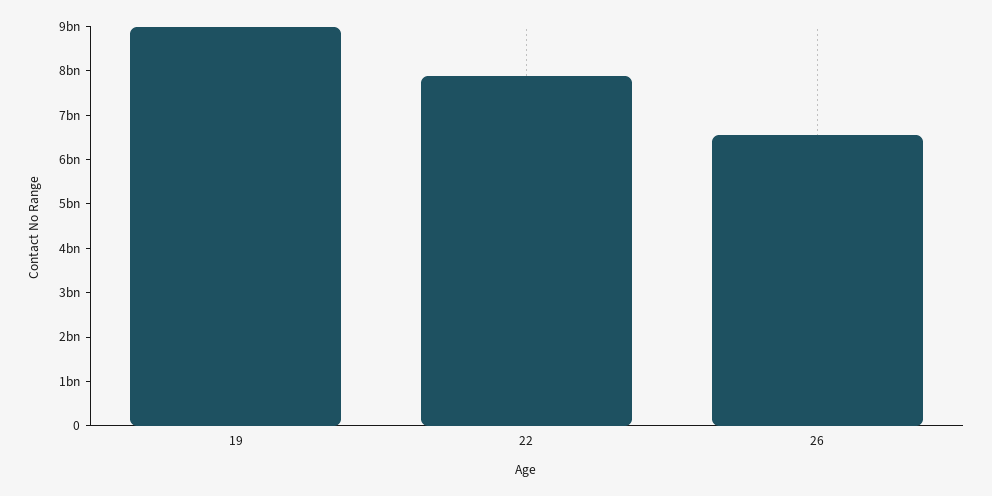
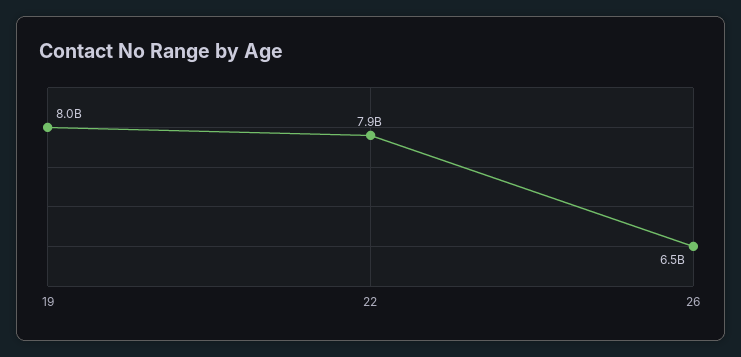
  {
-   "19": 9000000000,
+   "19": 8000000000,
    "22": 7900000000,
    "26": 6500000000
  }

